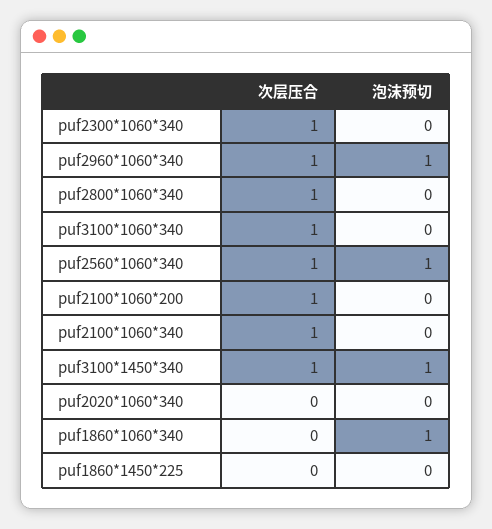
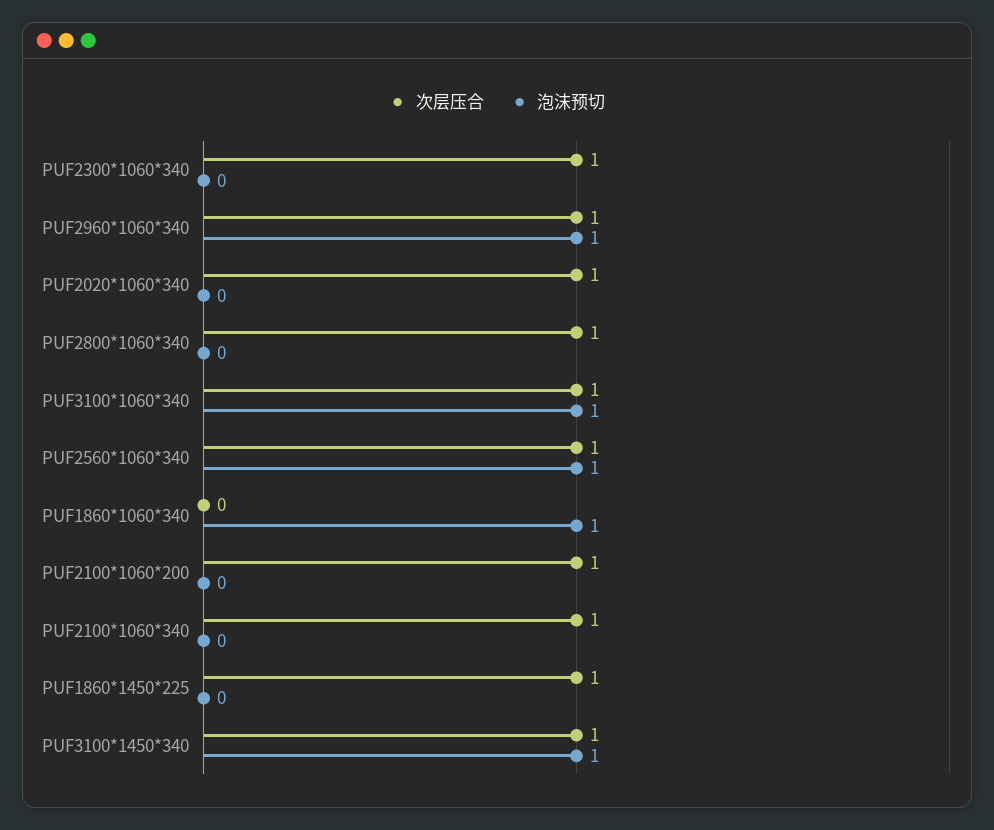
  {
    "次层压合": {
      "puf2300*1060*340": 1,
      "puf2960*1060*340": 1,
      "puf2800*1060*340": 1,
      "puf3100*1060*340": 1,
      "puf2560*1060*340": 1,
      "puf2100*1060*200": 1,
      "puf2100*1060*340": 1,
      "puf3100*1450*340": 1,
-     "puf2020*1060*340": 0,
+     "puf2020*1060*340": 1,
      "puf1860*1060*340": 0,
-     "puf1860*1450*225": 0
+     "puf1860*1450*225": 1
    },
    "泡沫预切": {
      "puf2300*1060*340": 0,
      "puf2960*1060*340": 1,
      "puf2800*1060*340": 0,
-     "puf3100*1060*340": 0,
+     "puf3100*1060*340": 1,
      "puf2560*1060*340": 1,
      "puf2100*1060*200": 0,
      "puf2100*1060*340": 0,
      "puf3100*1450*340": 1,
      "puf2020*1060*340": 0,
      "puf1860*1060*340": 1,
      "puf1860*1450*225": 0
    }
  }

